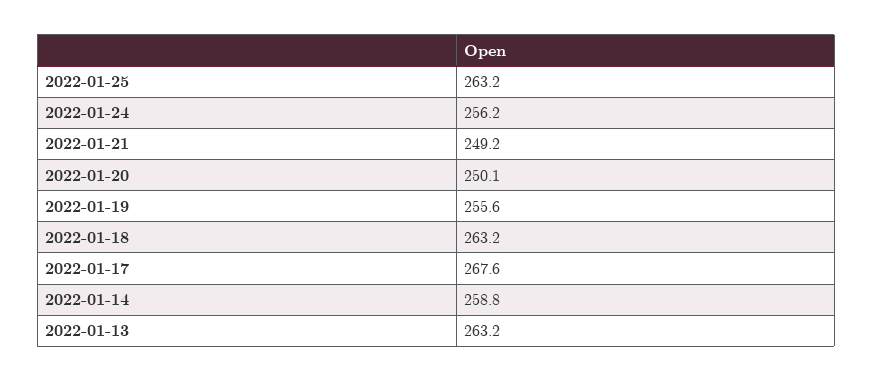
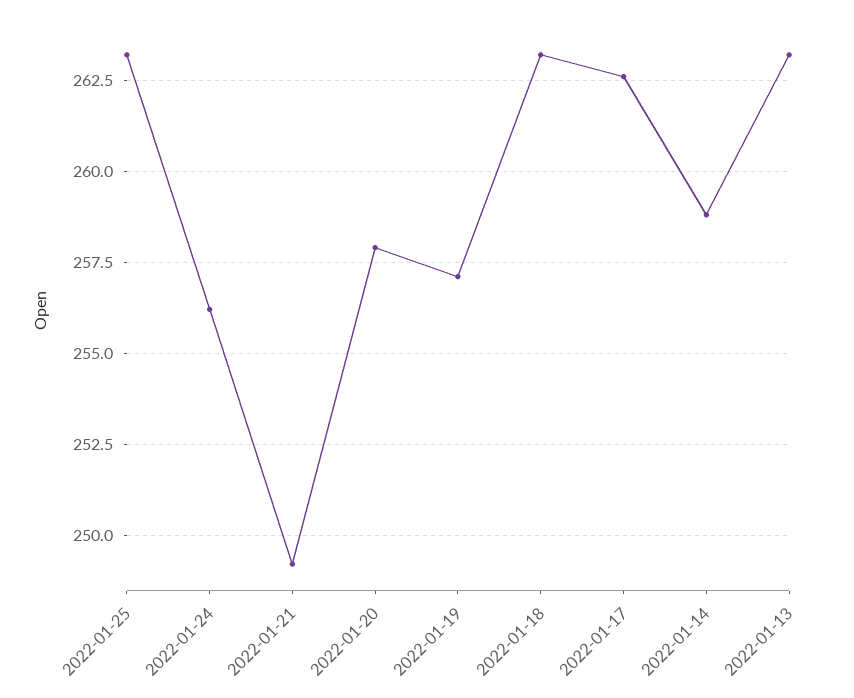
  {
    "2022-01-25": 263.2,
    "2022-01-24": 256.2,
    "2022-01-21": 249.2,
-   "2022-01-20": 250.1,
+   "2022-01-20": 258,
-   "2022-01-19": 255.6,
+   "2022-01-19": 257,
    "2022-01-18": 263.2,
-   "2022-01-17": 267.6,
+   "2022-01-17": 262.5,
    "2022-01-14": 258.8,
    "2022-01-13": 263.2
  }

